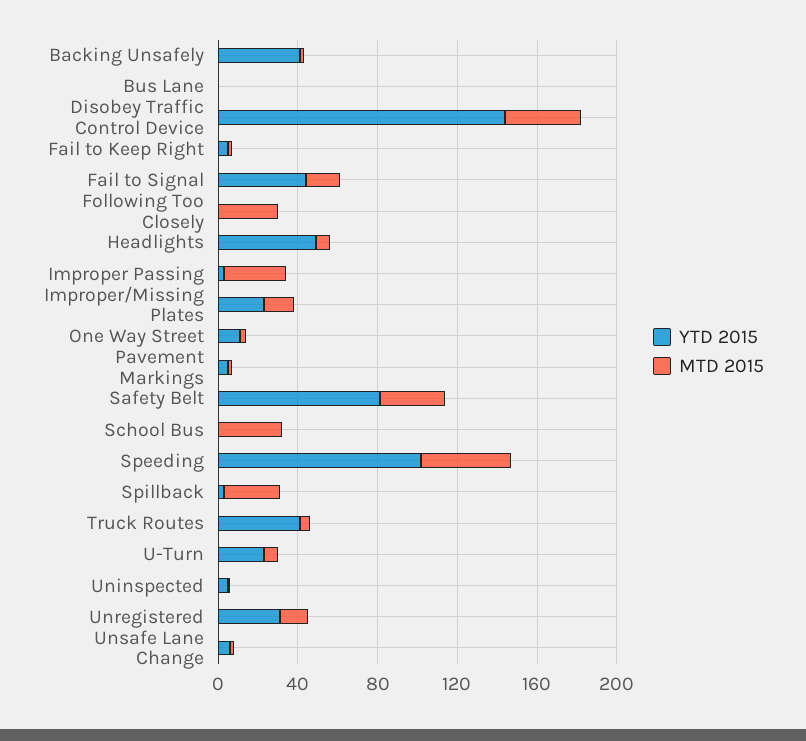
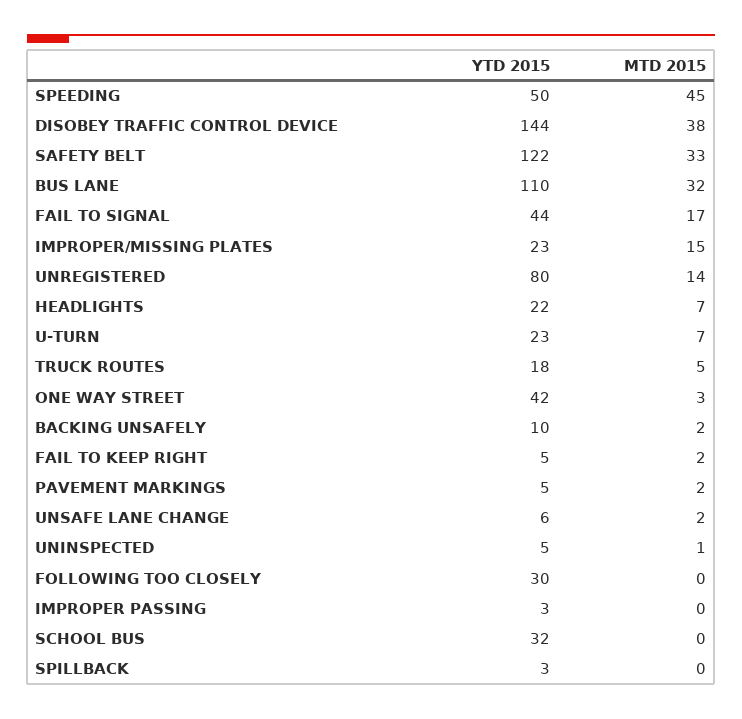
  {
    "YTD 2015": {
-     "Backing Unsafely": 40,
+     "Backing Unsafely": 10,
-     "Bus Lane": 0,
+     "Bus Lane": 110,
      "Disobey Traffic Control Device": 144,
      "Fail to Keep Right": 5,
      "Fail to Signal": 44,
-     "Following Too Closely": 0,
+     "Following Too Closely": 30,
-     "Headlights": 50,
+     "Headlights": 22,
      "Improper Passing": 3,
      "Improper/Missing Plates": 23,
-     "One Way Street": 10,
+     "One Way Street": 42,
      "Pavement Markings": 5,
-     "Safety Belt": 80,
+     "Safety Belt": 122,
-     "School Bus": 0,
+     "School Bus": 32,
-     "Speeding": 100,
+     "Speeding": 50,
      "Spillback": 3,
-     "Truck Routes": 40,
+     "Truck Routes": 18,
      "U-Turn": 23,
      "Uninspected": 5,
-     "Unregistered": 30,
+     "Unregistered": 80,
      "Unsafe Lane Change": 6
    },
    "MTD 2015": {
      "Backing Unsafely": 2,
-     "Bus Lane": 0,
+     "Bus Lane": 32,
      "Disobey Traffic Control Device": 38,
      "Fail to Keep Right": 2,
      "Fail to Signal": 17,
-     "Following Too Closely": 30,
+     "Following Too Closely": 0,
      "Headlights": 7,
-     "Improper Passing": 30,
+     "Improper Passing": 0,
      "Improper/Missing Plates": 15,
      "One Way Street": 3,
      "Pavement Markings": 2,
      "Safety Belt": 33,
-     "School Bus": 30,
+     "School Bus": 0,
      "Speeding": 45,
-     "Spillback": 30,
+     "Spillback": 0,
      "Truck Routes": 5,
      "U-Turn": 7,
      "Uninspected": 1,
      "Unregistered": 14,
      "Unsafe Lane Change": 2
    }
  }

